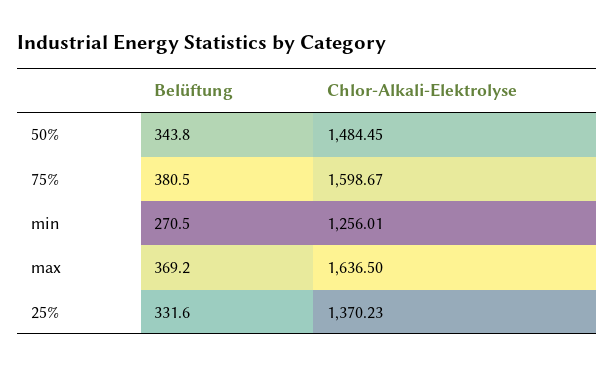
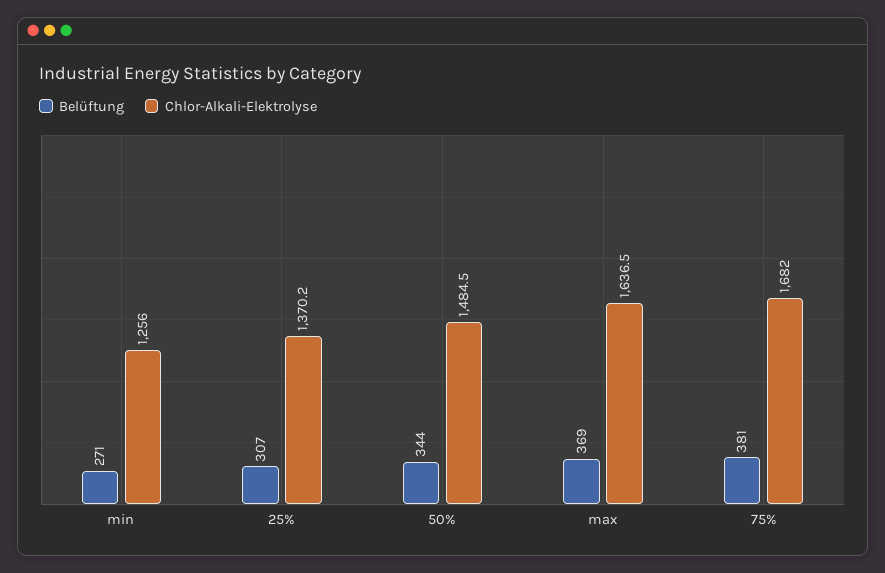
  {
    "Belüftung": {
      "50%": 343.8,
      "75%": 380.5,
      "min": 270.5,
      "max": 369.2,
-     "25%": 331.6
+     "25%": 307
    },
    "Chlor-Alkali-Elektrolyse": {
      "50%": 1484.45,
-     "75%": 1598.67,
+     "75%": 1682,
      "min": 1256.01,
      "max": 1636.5,
      "25%": 1370.23
    }
  }

